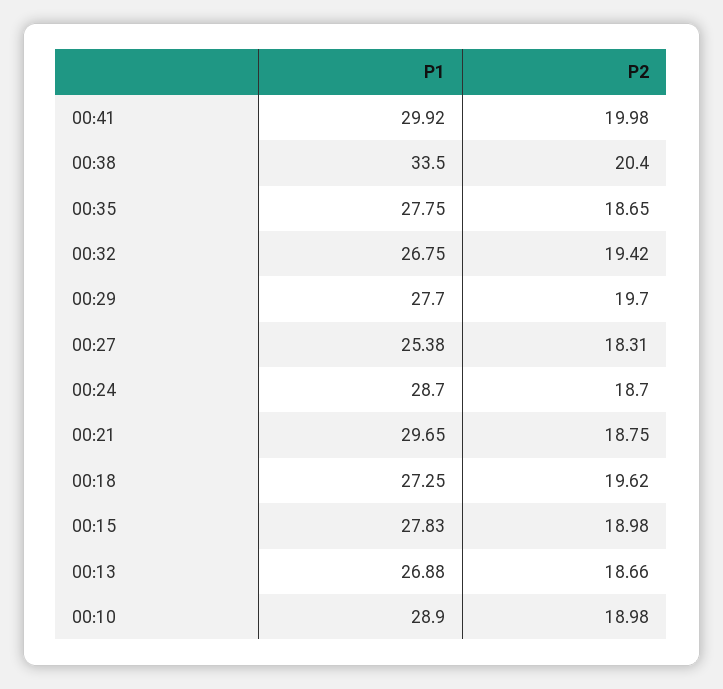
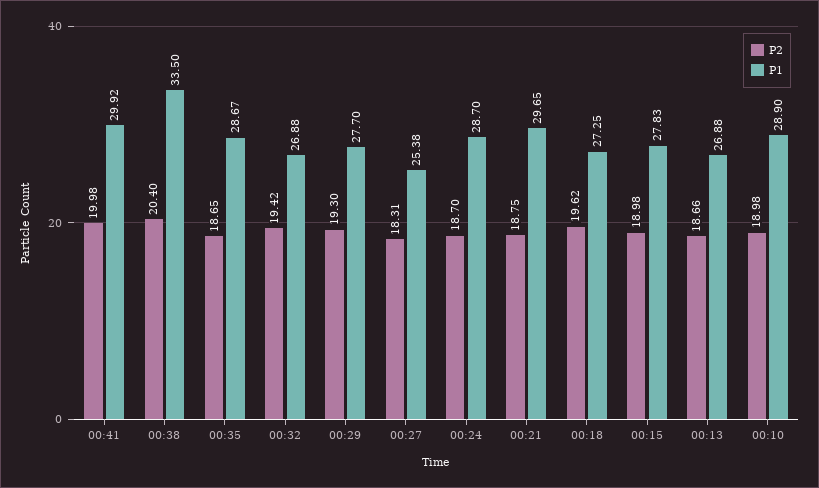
  {
    "P1": {
      "00:41": 29.92,
      "00:38": 33.5,
-     "00:35": 27.75,
+     "00:35": 28.67,
-     "00:32": 26.75,
+     "00:32": 26.88,
      "00:29": 27.7,
      "00:27": 25.38,
      "00:24": 28.7,
      "00:21": 29.65,
      "00:18": 27.25,
      "00:15": 27.83,
      "00:13": 26.88,
      "00:10": 28.9
    },
    "P2": {
      "00:41": 19.98,
      "00:38": 20.4,
      "00:35": 18.65,
      "00:32": 19.42,
-     "00:29": 19.7,
+     "00:29": 19.3,
      "00:27": 18.31,
      "00:24": 18.7,
      "00:21": 18.75,
      "00:18": 19.62,
      "00:15": 18.98,
      "00:13": 18.66,
      "00:10": 18.98
    }
  }

